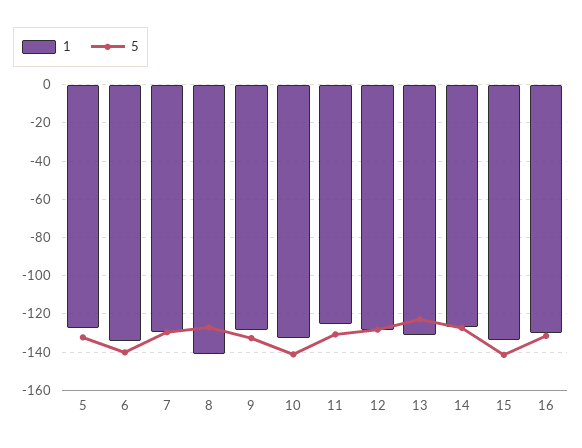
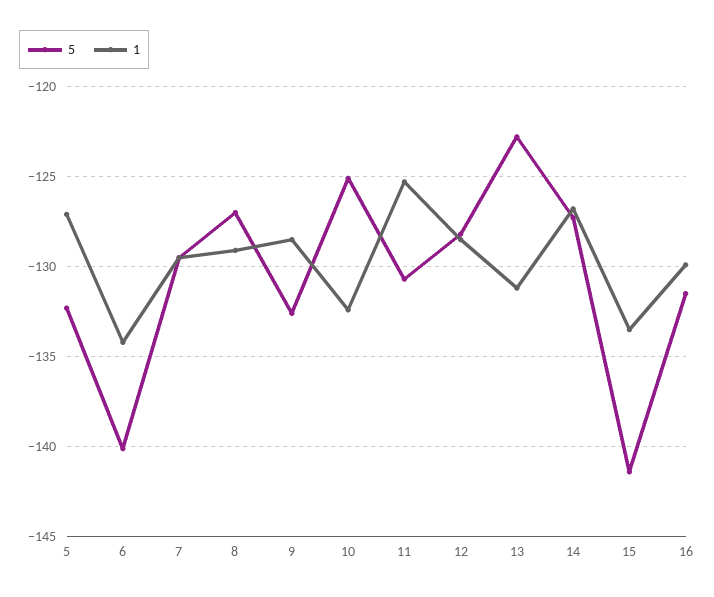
  {
    "1": {
      "5": -127,
      "6": -134,
      "7": -129.5,
-     "8": -140,
+     "8": -129,
      "9": -128.5,
      "10": -132.5,
      "11": -125.5,
      "12": -128.5,
      "13": -131,
      "14": -127,
      "15": -133.5,
      "16": -130
    },
    "5": {
      "5": -132.5,
      "6": -140,
      "7": -129.5,
      "8": -127,
      "9": -132.5,
-     "10": -140,
+     "10": -125,
      "11": -130.5,
      "12": -128,
      "13": -123,
      "14": -127.5,
      "15": -141.5,
      "16": -131.5
    }
  }

